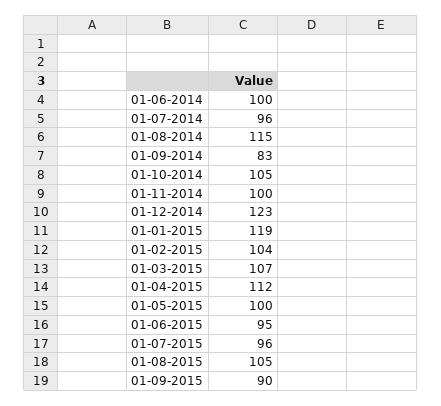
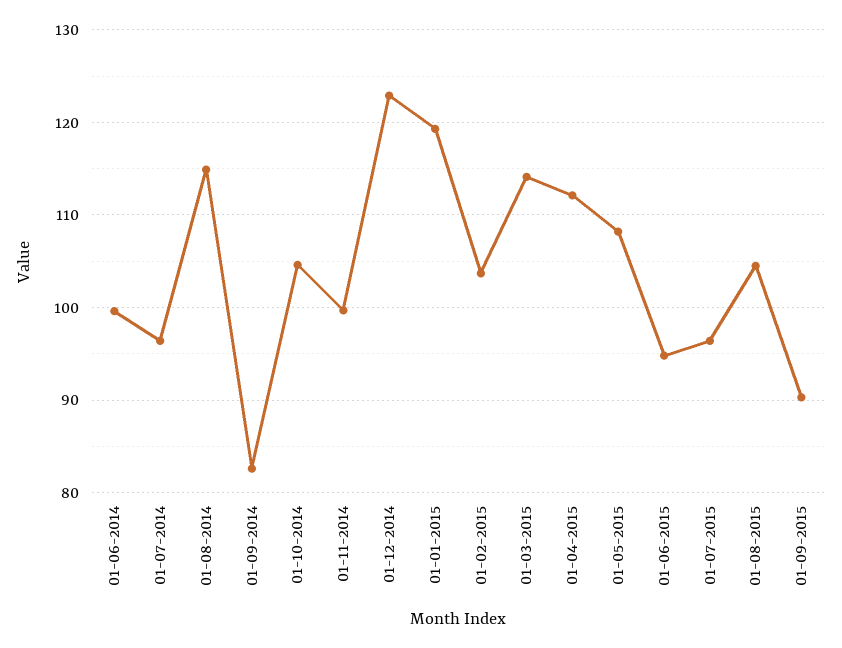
  {
    "01-06-2014": 100,
    "01-07-2014": 96,
    "01-08-2014": 115,
    "01-09-2014": 83,
    "01-10-2014": 105,
    "01-11-2014": 100,
    "01-12-2014": 123,
    "01-01-2015": 119,
    "01-02-2015": 104,
-   "01-03-2015": 107,
+   "01-03-2015": 114,
    "01-04-2015": 112,
-   "01-05-2015": 100,
+   "01-05-2015": 108,
    "01-06-2015": 95,
    "01-07-2015": 96,
    "01-08-2015": 105,
    "01-09-2015": 90
  }

